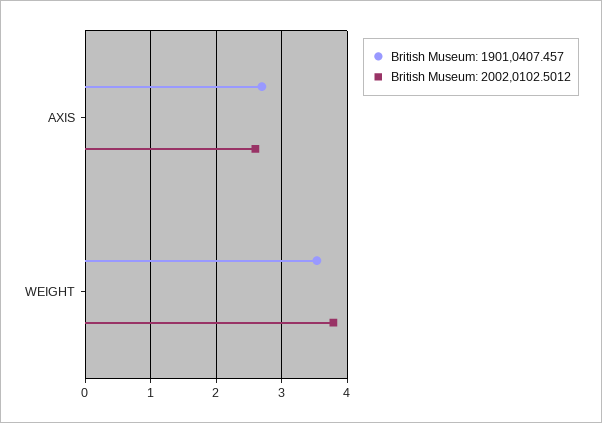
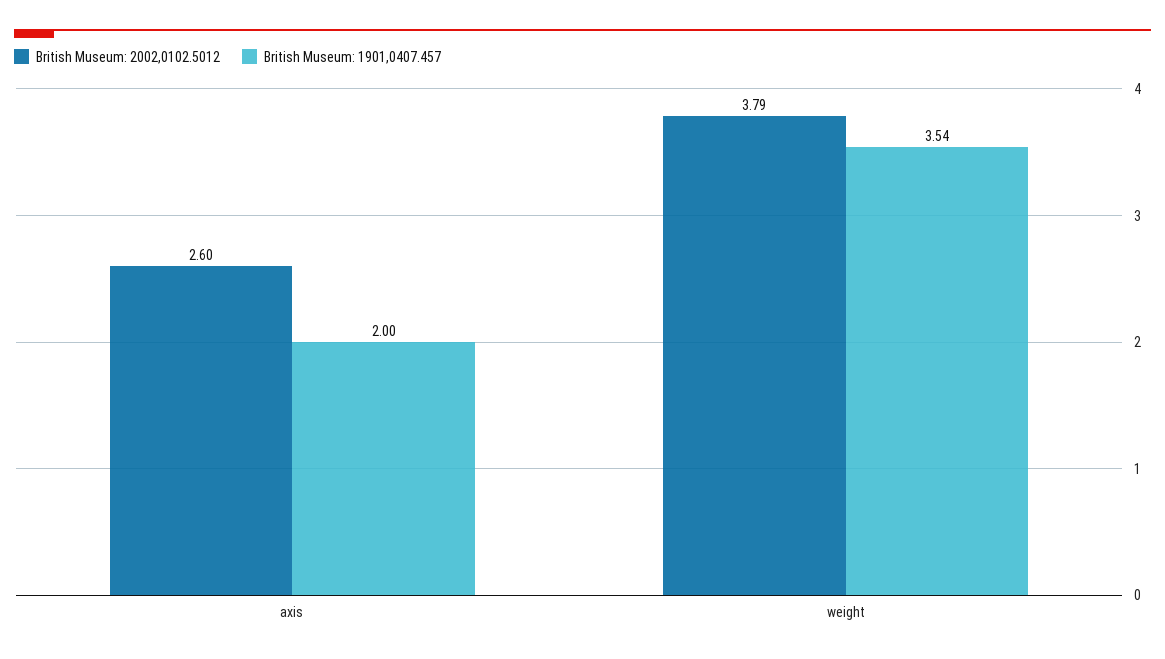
  {
    "British Museum: 1901,0407.457": {
-     "AXIS": 2.7,
+     "AXIS": 2,
      "WEIGHT": 3.54
    },
    "British Museum: 2002,0102.5012": {
      "AXIS": 2.6,
      "WEIGHT": 3.79
    }
  }

